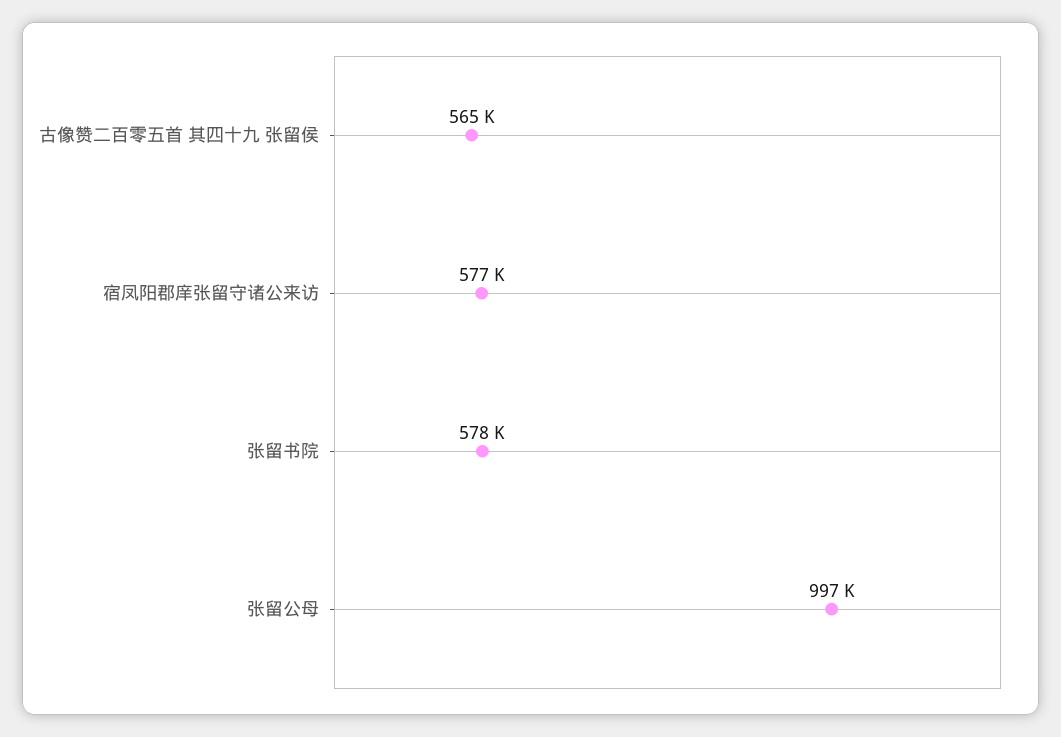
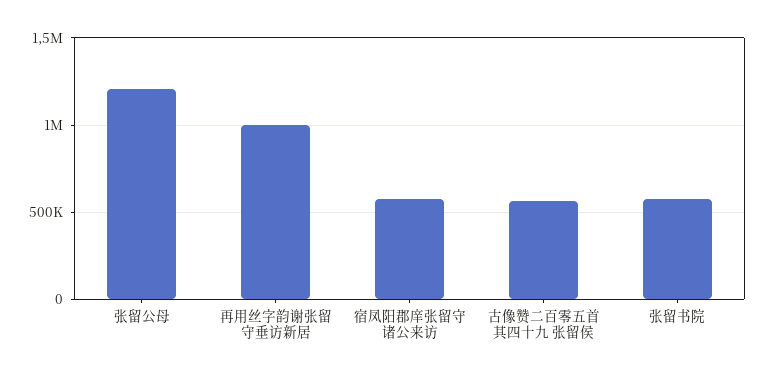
  {
    "古像赞二百零五首 其四十九 张留侯": 565000,
    "宿凤阳郡庠张留守诸公来访": 577000,
    "张留书院": 578000,
-   "张留公母": 997000
+   "张留公母": 1200000,
+   "再用丝字韵谢张留守垂访新居": 1000000
  }

